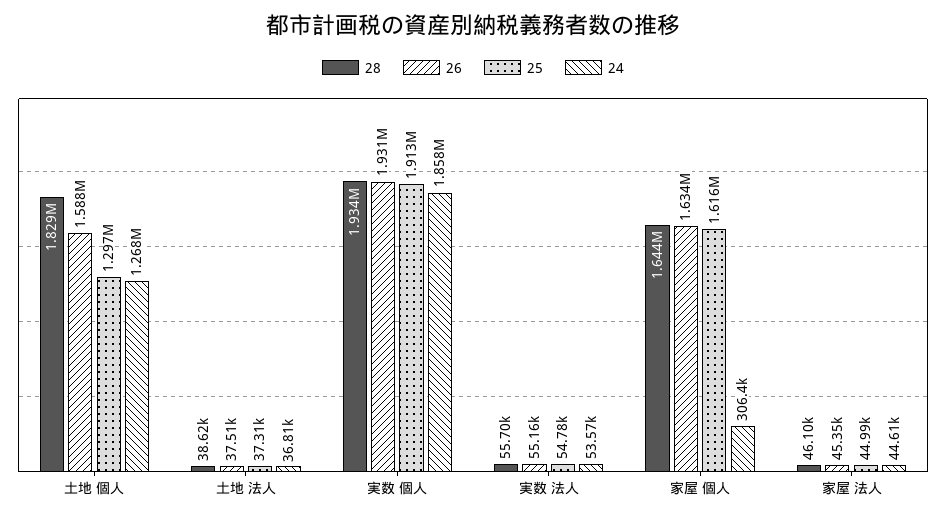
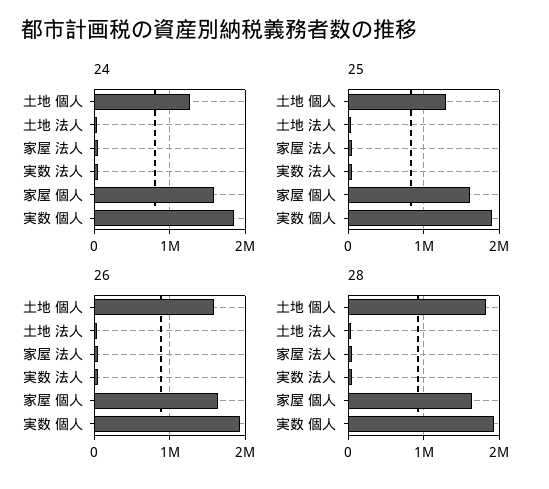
  {
    "28": {
      "土地 個人": 1829000,
      "土地 法人": 38620,
      "実数 個人": 1934000,
      "実数 法人": 55700,
      "家屋 個人": 1644000,
      "家屋 法人": 46100
    },
    "26": {
      "土地 個人": 1588000,
      "土地 法人": 37510,
      "実数 個人": 1931000,
      "実数 法人": 55160,
      "家屋 個人": 1634000,
      "家屋 法人": 45350
    },
    "25": {
      "土地 個人": 1297000,
      "土地 法人": 37310,
      "実数 個人": 1913000,
      "実数 法人": 54780,
      "家屋 個人": 1616000,
      "家屋 法人": 44990
    },
    "24": {
      "土地 個人": 1268000,
      "土地 法人": 36810,
      "実数 個人": 1858000,
      "実数 法人": 53570,
-     "家屋 個人": 306400,
+     "家屋 個人": 1600000,
      "家屋 法人": 44610
    }
  }

